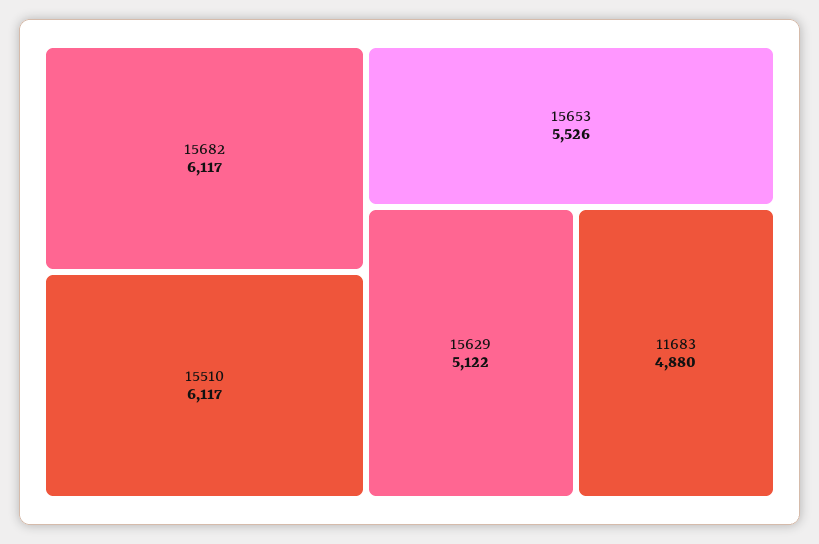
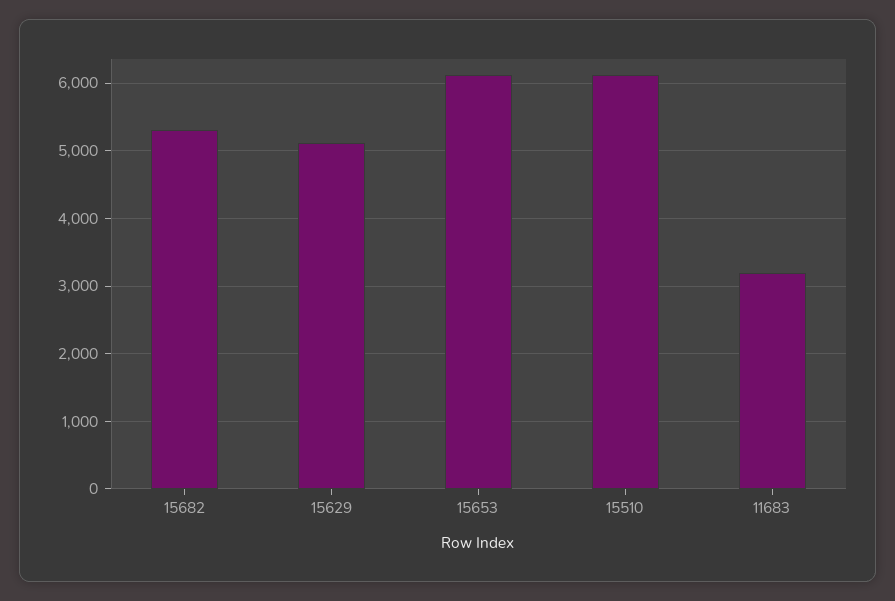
  {
-   "15682": 6117,
+   "15682": 5300,
    "15510": 6117,
-   "15653": 5526,
+   "15653": 6100,
    "15629": 5122,
-   "11683": 4880
+   "11683": 3200
  }

